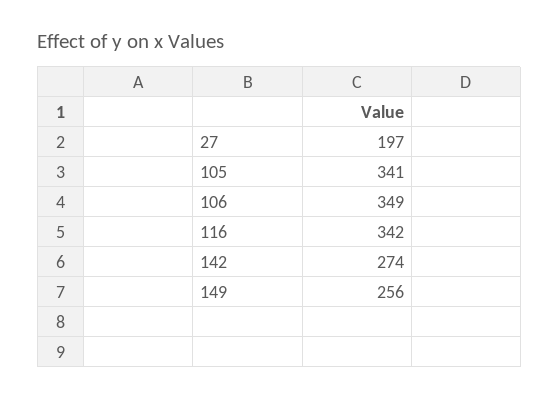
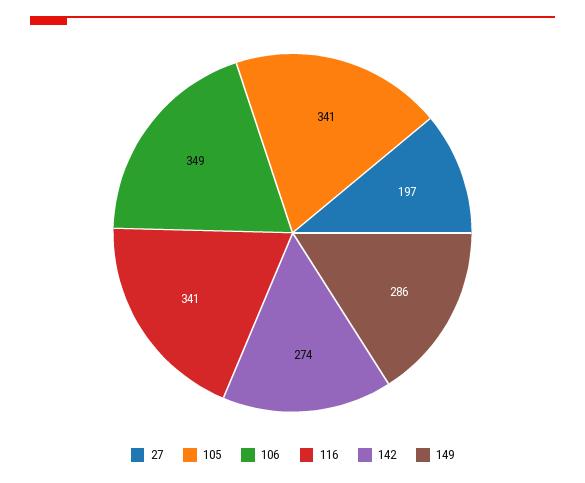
  {
    "27": 197,
    "105": 341,
    "106": 349,
-   "116": 342,
+   "116": 341,
    "142": 274,
-   "149": 256
+   "149": 286
  }

